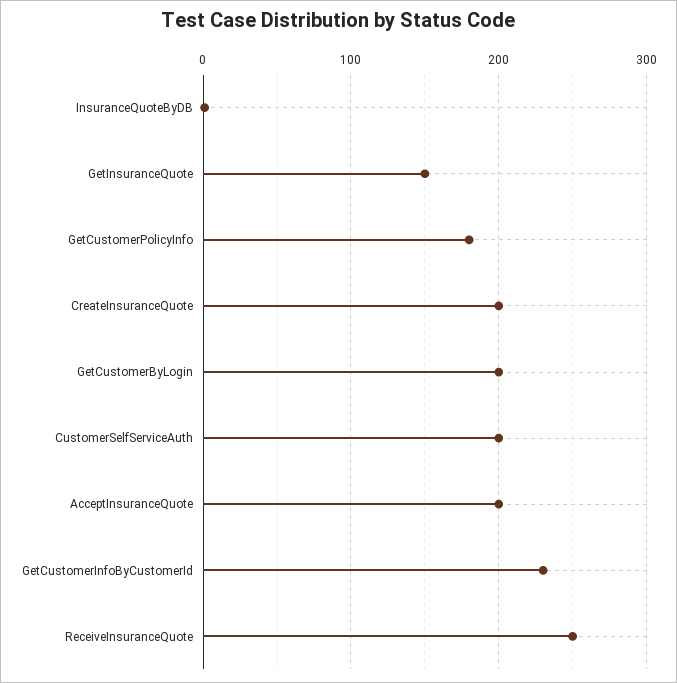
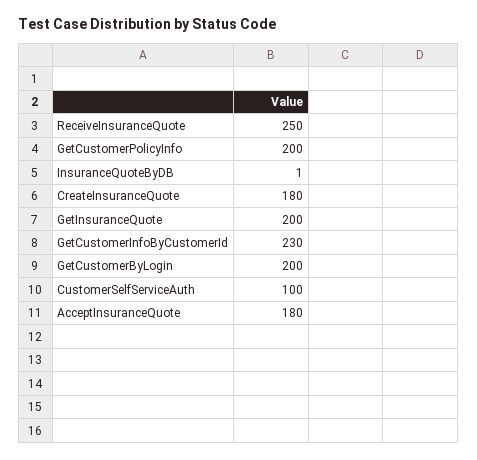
  {
    "InsuranceQuoteByDB": 1,
-   "GetInsuranceQuote": 150,
+   "GetInsuranceQuote": 200,
-   "GetCustomerPolicyInfo": 180,
+   "GetCustomerPolicyInfo": 200,
-   "CreateInsuranceQuote": 200,
+   "CreateInsuranceQuote": 180,
    "GetCustomerByLogin": 200,
-   "CustomerSelfServiceAuth": 200,
+   "CustomerSelfServiceAuth": 100,
-   "AcceptInsuranceQuote": 200,
+   "AcceptInsuranceQuote": 180,
    "GetCustomerInfoByCustomerId": 230,
    "ReceiveInsuranceQuote": 250
  }

